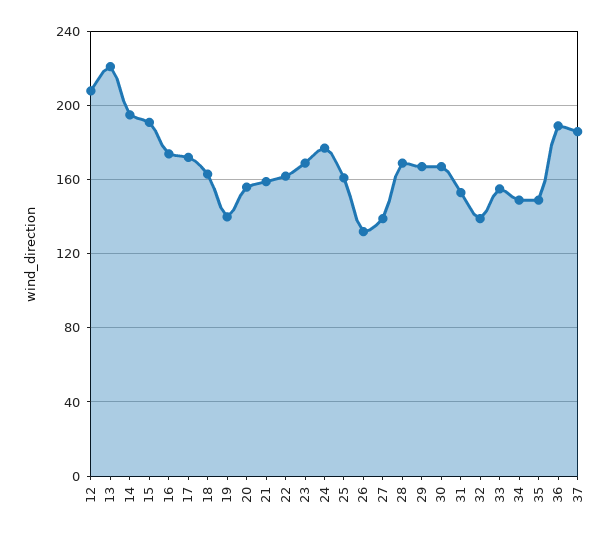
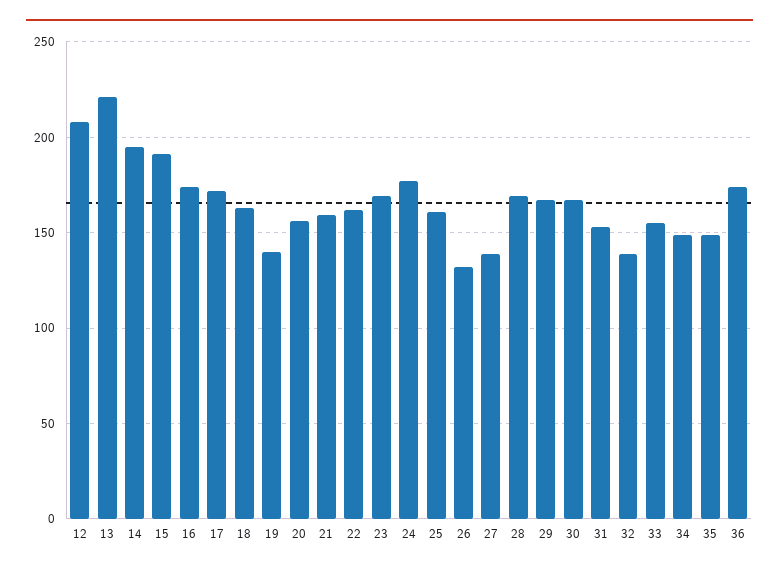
  {
    "12": 210,
    "13": 220,
    "14": 195,
    "15": 190,
    "16": 175,
    "17": 170,
    "18": 165,
    "19": 140,
    "20": 155,
    "21": 160,
    "22": 160,
    "23": 170,
    "24": 175,
    "25": 160,
    "26": 130,
    "27": 140,
    "28": 170,
    "29": 165,
    "30": 165,
    "31": 155,
    "32": 140,
    "33": 155,
    "34": 150,
    "35": 150,
-   "36": 190,
+   "36": 175
-   "37": 185
  }

